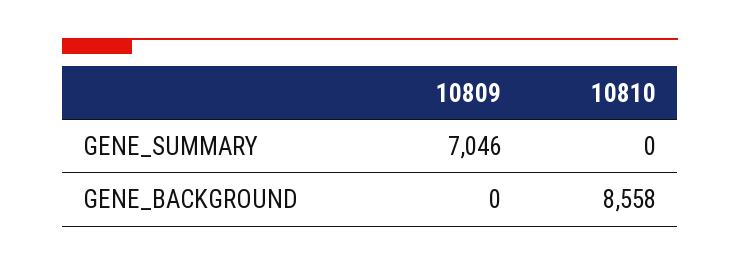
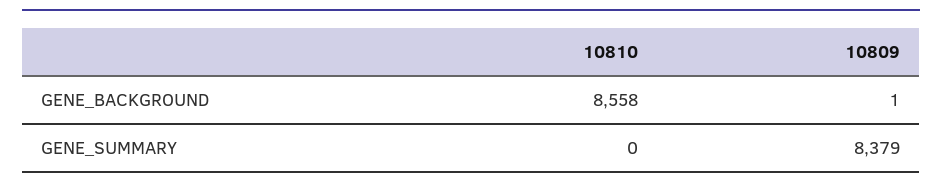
  {
    "10809": {
-     "GENE_SUMMARY": 7046,
+     "GENE_SUMMARY": 8379,
-     "GENE_BACKGROUND": 0
+     "GENE_BACKGROUND": 1
    },
    "10810": {
      "GENE_SUMMARY": 0,
      "GENE_BACKGROUND": 8558
    }
  }

